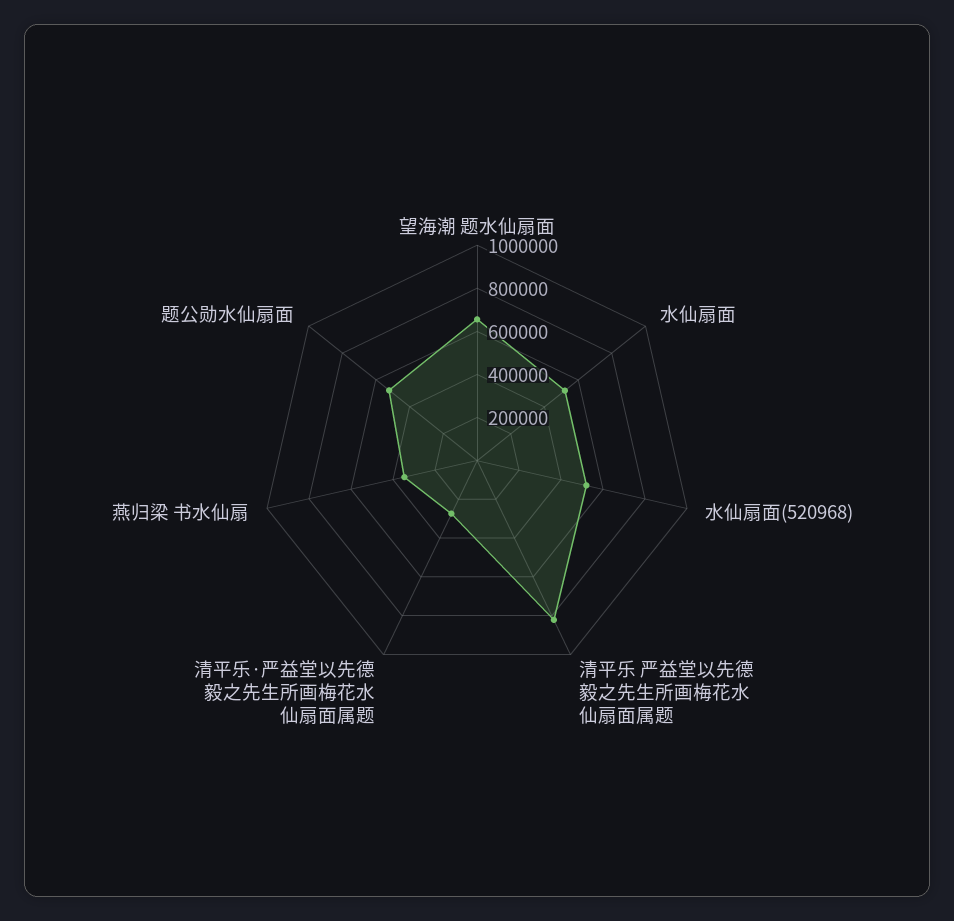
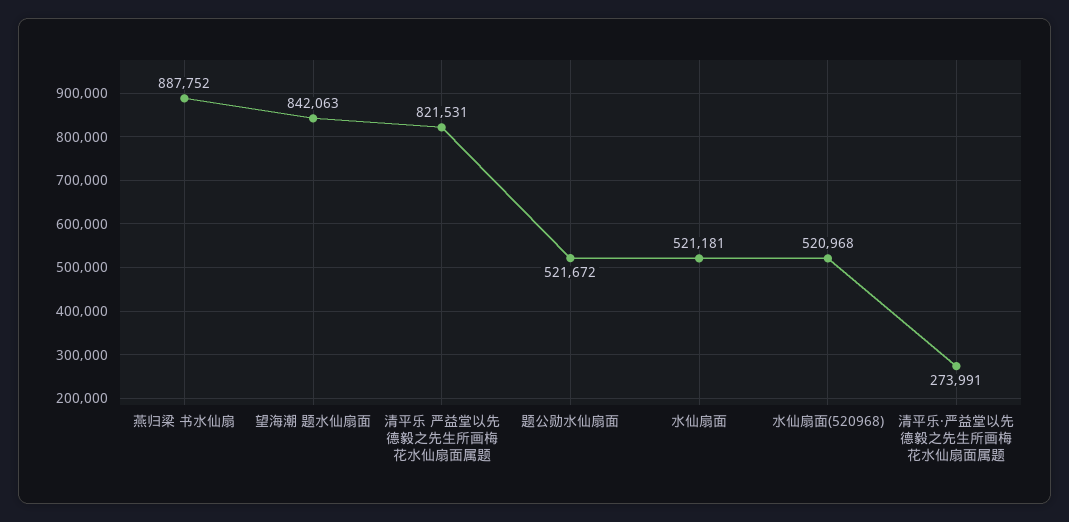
  {
-   "望海潮 题水仙扇面": 650000,
+   "望海潮 题水仙扇面": 842063,
    "水仙扇面": 521181,
    "水仙扇面(520968)": 520968,
    "清平乐 严益堂以先德毅之先生所画梅花水仙扇面属题": 821531,
    "清平乐·严益堂以先德毅之先生所画梅花水仙扇面属题": 273991,
-   "燕归梁 书水仙扇": 350000,
+   "燕归梁 书水仙扇": 887752,
    "题公勋水仙扇面": 521672
  }

